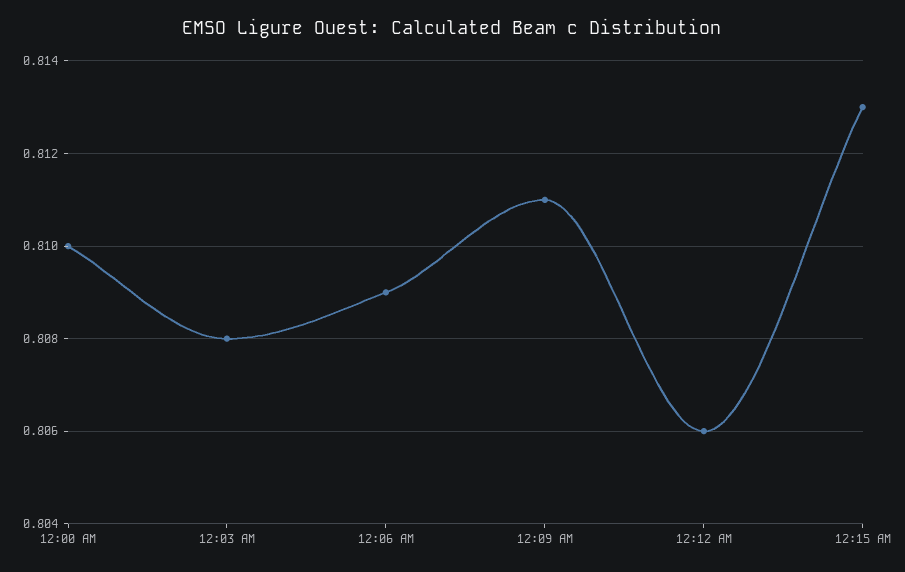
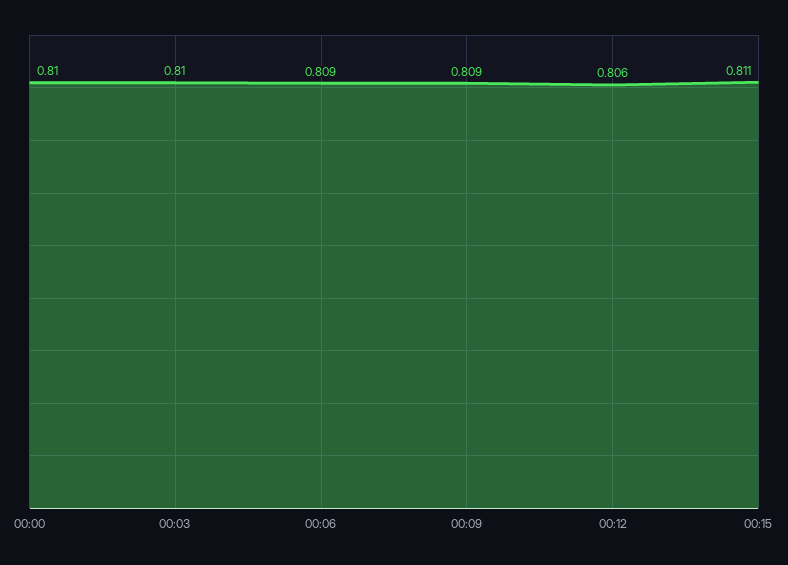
  {
    "12:00 AM": 0.81,
-   "12:03 AM": 0.808,
+   "12:03 AM": 0.81,
    "12:06 AM": 0.809,
-   "12:09 AM": 0.811,
+   "12:09 AM": 0.809,
    "12:12 AM": 0.806,
-   "12:15 AM": 0.813
+   "12:15 AM": 0.811
  }

